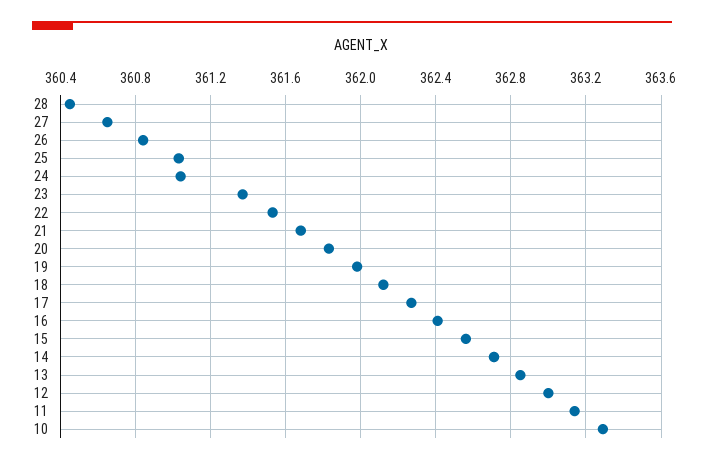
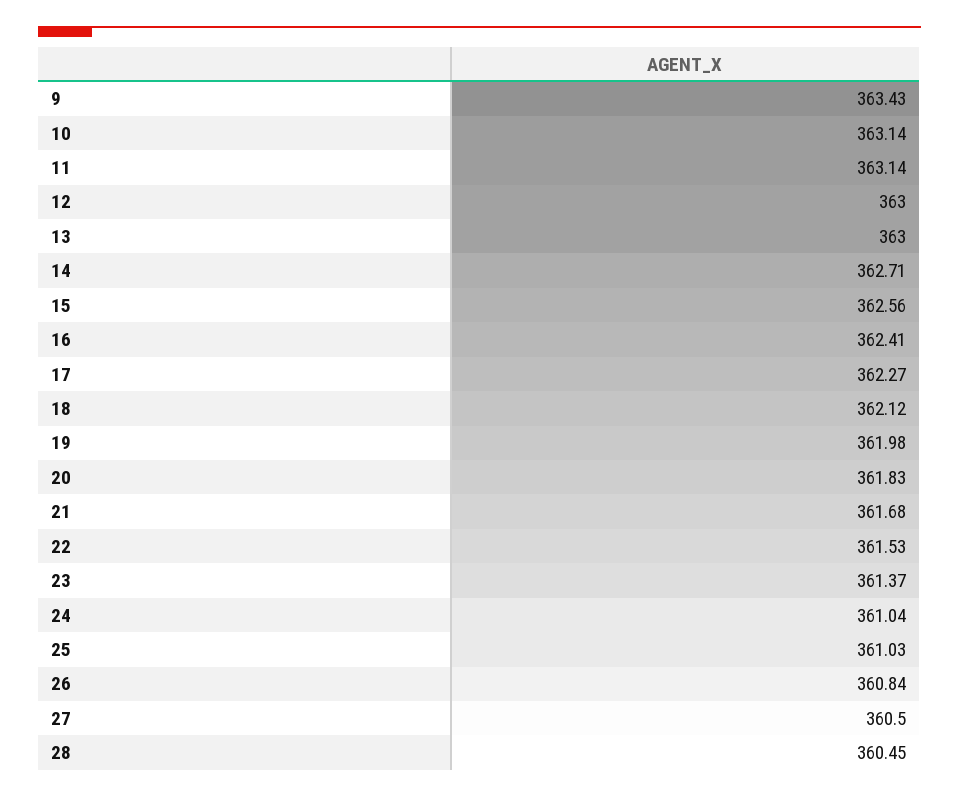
  {
    "28": 360.45,
-   "27": 360.65,
+   "27": 360.5,
    "26": 360.84,
    "25": 361.03,
    "24": 361.04,
    "23": 361.37,
    "22": 361.53,
    "21": 361.68,
    "20": 361.83,
    "19": 361.98,
    "18": 362.12,
    "17": 362.27,
    "16": 362.41,
    "15": 362.56,
    "14": 362.71,
-   "13": 362.85,
+   "13": 363,
    "12": 363,
    "11": 363.14,
-   "10": 363.3
+   "10": 363.14,
+   "9": 363.43
  }

